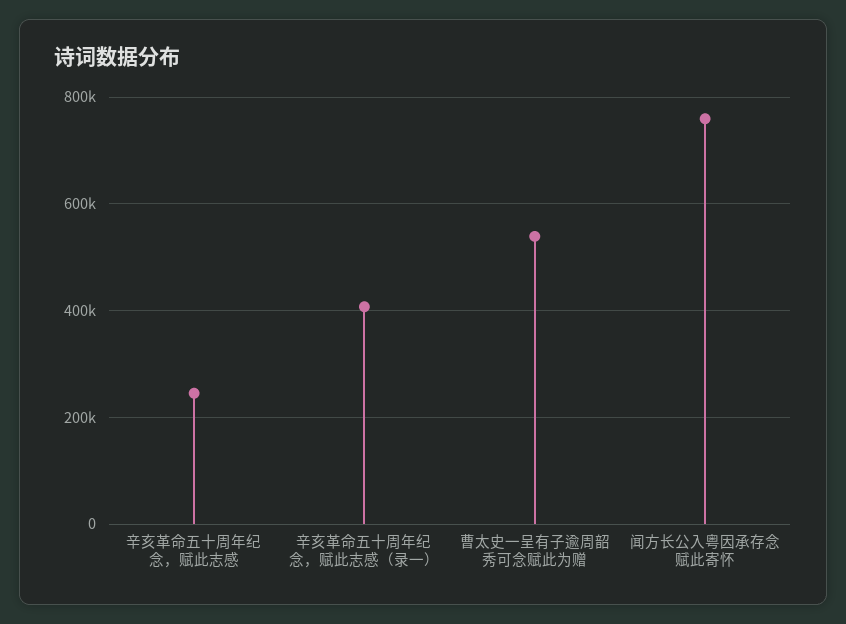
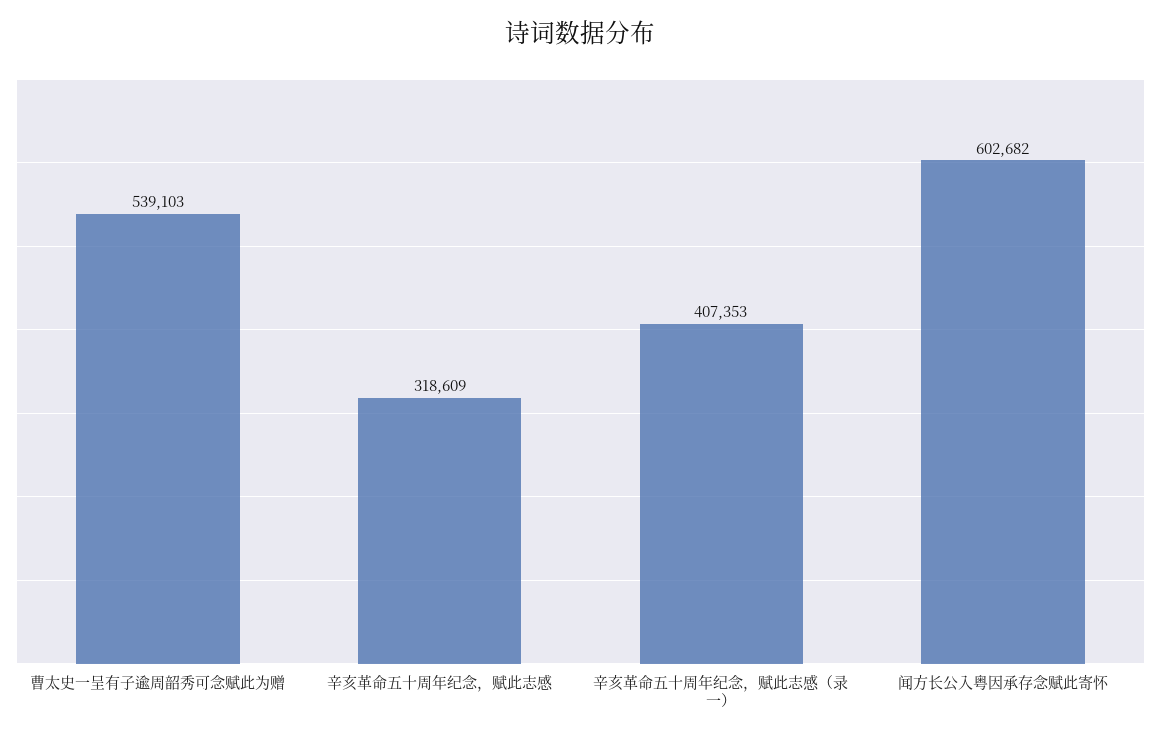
  {
-   "辛亥革命五十周年纪念，赋此志感": 240000,
+   "辛亥革命五十周年纪念，赋此志感": 318609,
    "辛亥革命五十周年纪念，赋此志感（录一）": 407353,
    "曹太史一呈有子逾周韶秀可念赋此为赠": 539103,
-   "闻方长公入粤因承存念赋此寄怀": 760000
+   "闻方长公入粤因承存念赋此寄怀": 602682
  }

